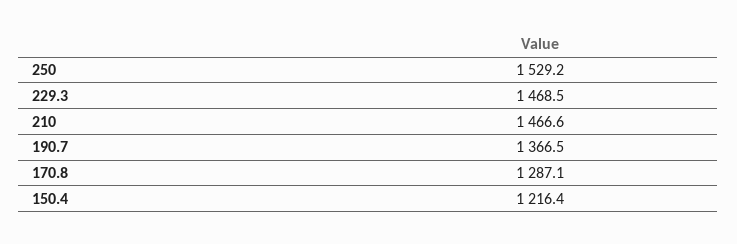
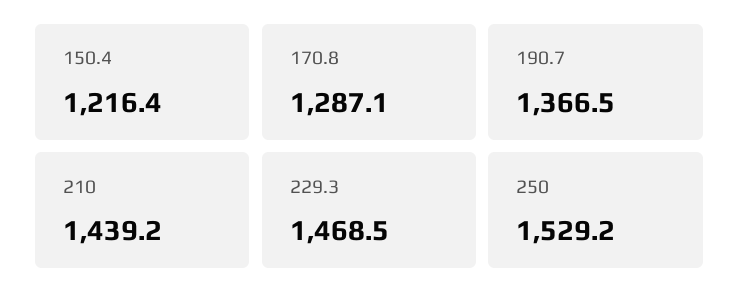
  {
    "250": 1529.2,
    "229.3": 1468.5,
-   "210": 1466.6,
+   "210": 1439.2,
    "190.7": 1366.5,
    "170.8": 1287.1,
    "150.4": 1216.4
  }

